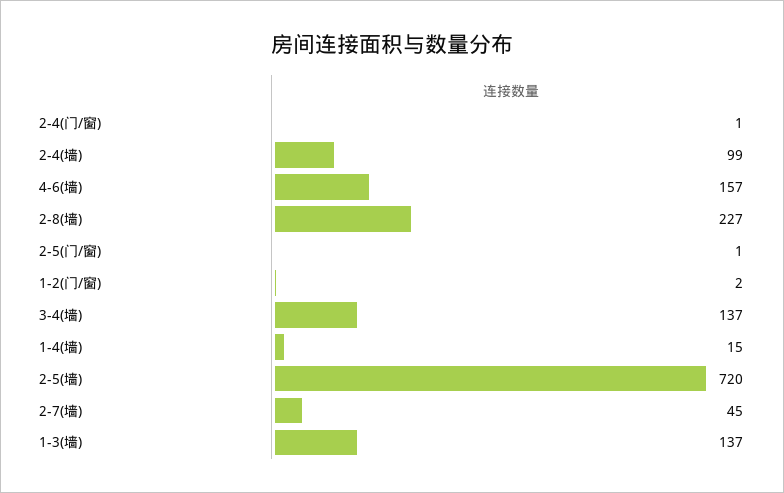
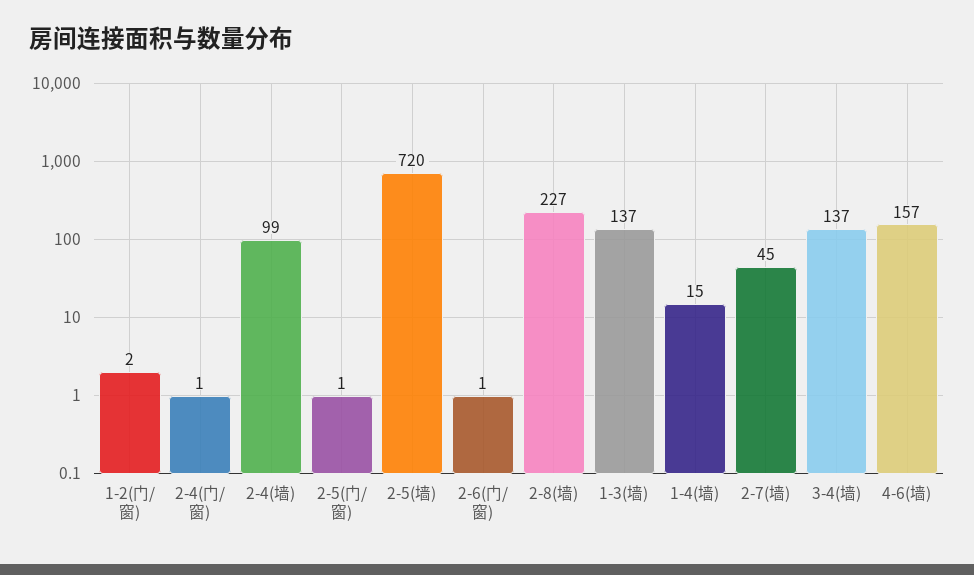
  {
    "2-4(门/窗)": 1,
    "2-4(墙)": 99,
    "4-6(墙)": 157,
    "2-8(墙)": 227,
    "2-5(门/窗)": 1,
    "1-2(门/窗)": 2,
    "3-4(墙)": 137,
    "1-4(墙)": 15,
    "2-5(墙)": 720,
    "2-7(墙)": 45,
-   "1-3(墙)": 137
+   "1-3(墙)": 137,
+   "2-6(门/窗)": 1
  }

